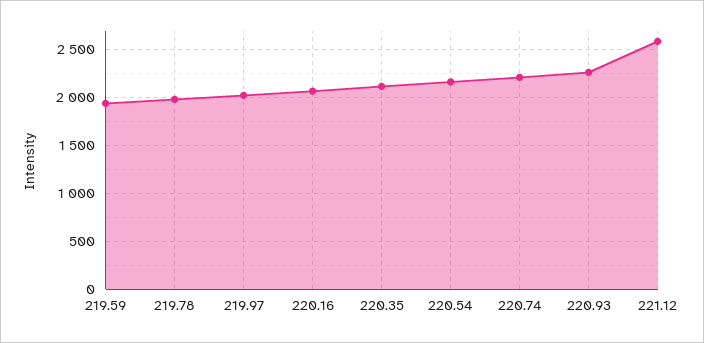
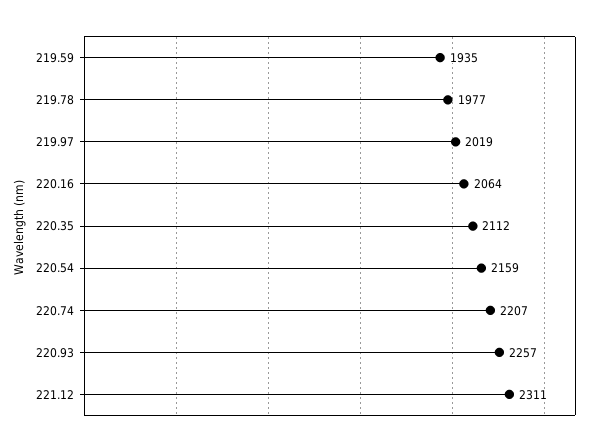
  {
    "219.59": 1935,
    "219.78": 1977,
    "219.97": 2019,
    "220.16": 2064,
    "220.35": 2112,
    "220.54": 2159,
    "220.74": 2207,
    "220.93": 2257,
-   "221.12": 2600
+   "221.12": 2311
  }

